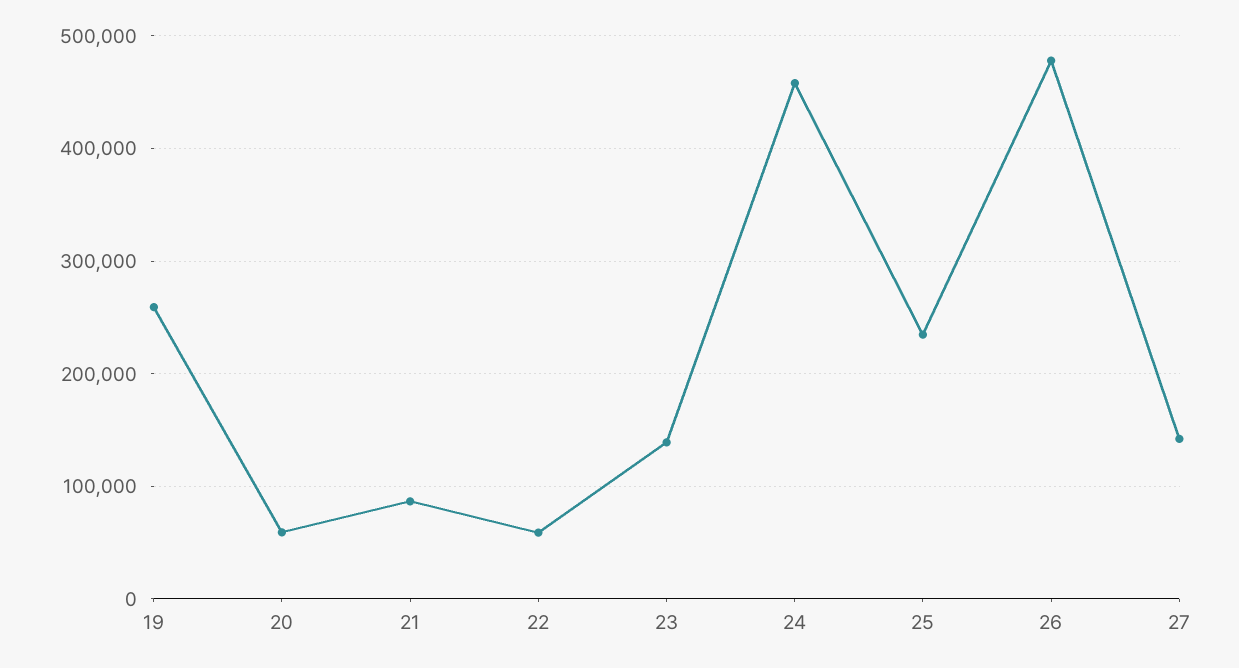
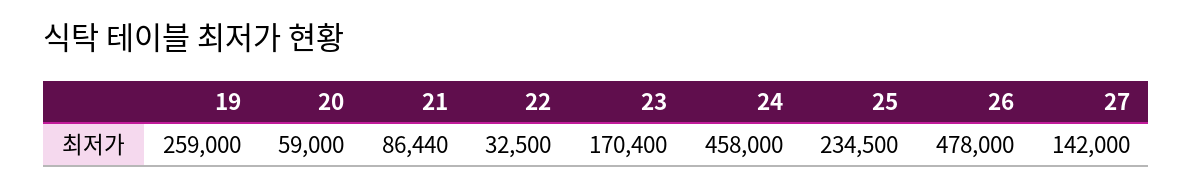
  {
    "19": 259000,
    "20": 59000,
    "21": 86440,
-   "22": 60000,
+   "22": 32500,
-   "23": 140000,
+   "23": 170400,
    "24": 458000,
    "25": 234500,
    "26": 478000,
    "27": 142000
  }

